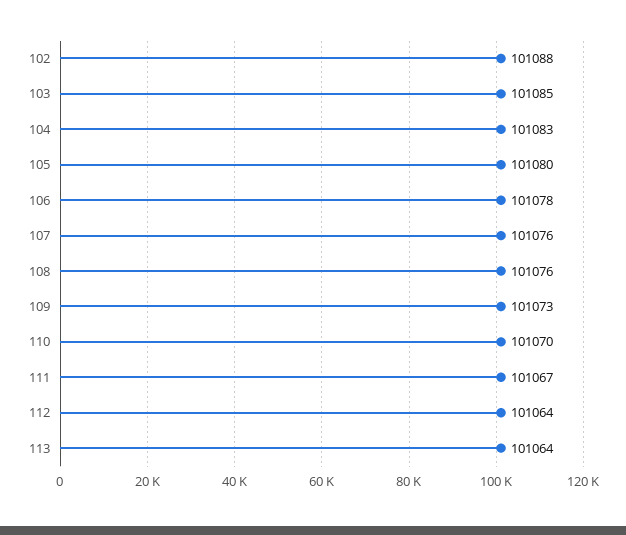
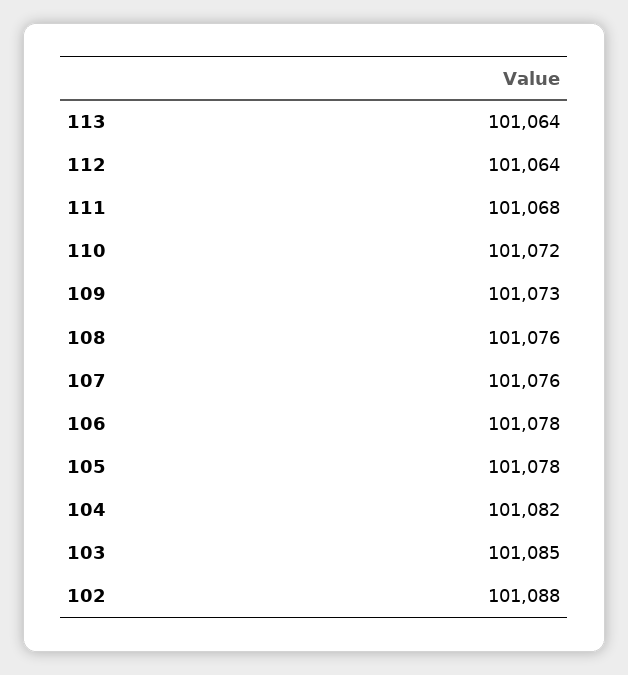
  {
    "102": 101088,
    "103": 101085,
-   "104": 101083,
+   "104": 101082,
-   "105": 101080,
+   "105": 101078,
    "106": 101078,
    "107": 101076,
    "108": 101076,
    "109": 101073,
-   "110": 101070,
+   "110": 101072,
-   "111": 101067,
+   "111": 101068,
    "112": 101064,
    "113": 101064
  }

